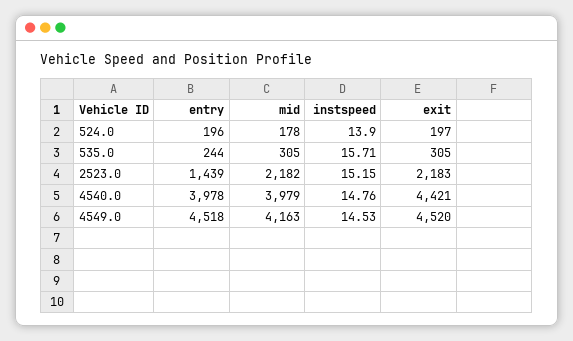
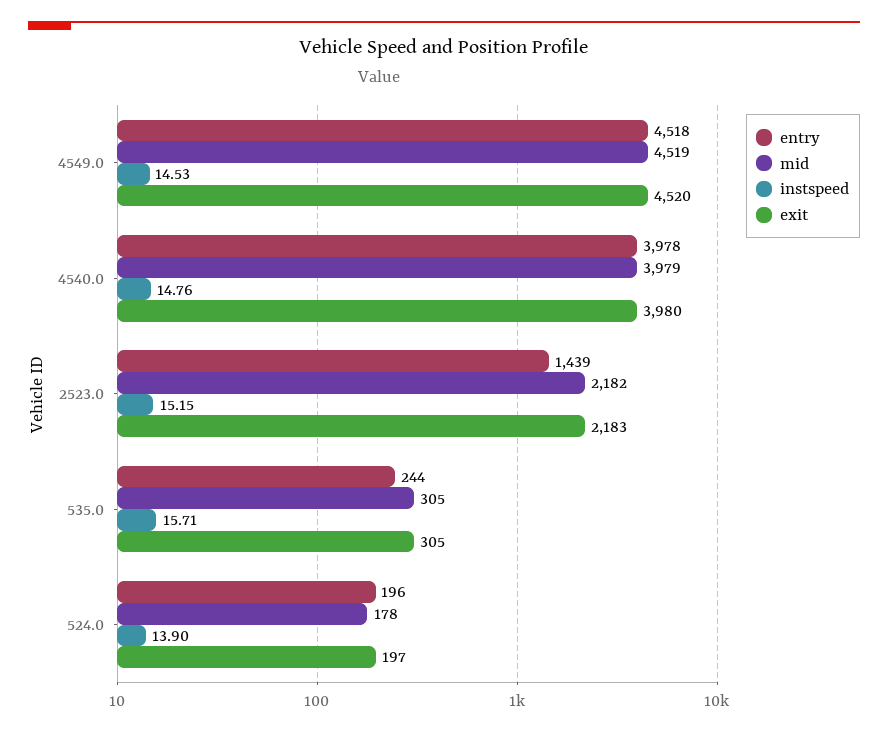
  {
    "entry": {
      "524.0": 196,
      "535.0": 244,
      "2523.0": 1439,
      "4540.0": 3978,
      "4549.0": 4518
    },
    "mid": {
      "524.0": 178,
      "535.0": 305,
      "2523.0": 2182,
      "4540.0": 3979,
-     "4549.0": 4163
+     "4549.0": 4519
    },
    "instspeed": {
      "524.0": 13.9,
      "535.0": 15.71,
      "2523.0": 15.15,
      "4540.0": 14.76,
      "4549.0": 14.53
    },
    "exit": {
      "524.0": 197,
      "535.0": 305,
      "2523.0": 2183,
-     "4540.0": 4421,
+     "4540.0": 3980,
      "4549.0": 4520
    }
  }

